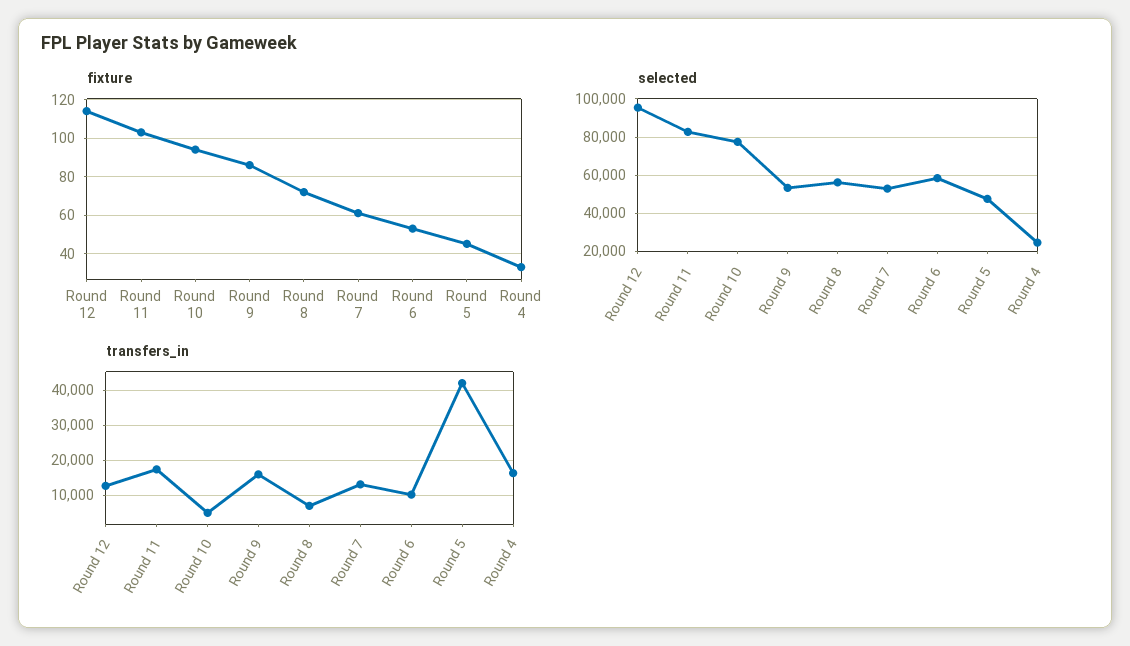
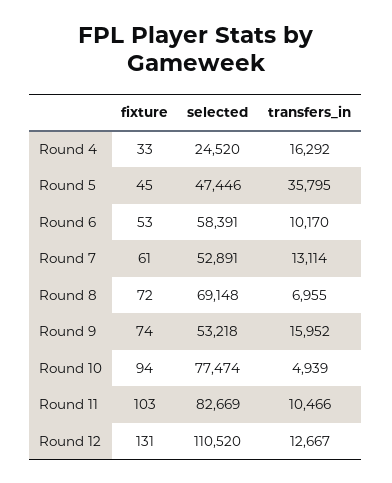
  {
    "fixture": {
-     "Round 12": 115,
+     "Round 12": 131,
      "Round 11": 103,
      "Round 10": 94,
-     "Round 9": 85,
+     "Round 9": 74,
      "Round 8": 72,
      "Round 7": 61,
      "Round 6": 53,
      "Round 5": 45,
      "Round 4": 33
    },
    "selected": {
-     "Round 12": 95000,
+     "Round 12": 110520,
      "Round 11": 82669,
      "Round 10": 77474,
      "Round 9": 53218,
-     "Round 8": 55000,
+     "Round 8": 69148,
      "Round 7": 52891,
      "Round 6": 58391,
      "Round 5": 47446,
      "Round 4": 24520
    },
    "transfers_in": {
      "Round 12": 12667,
-     "Round 11": 18000,
+     "Round 11": 10466,
      "Round 10": 4939,
      "Round 9": 15952,
      "Round 8": 6955,
      "Round 7": 13114,
      "Round 6": 10170,
-     "Round 5": 42000,
+     "Round 5": 35795,
      "Round 4": 16292
    }
  }

